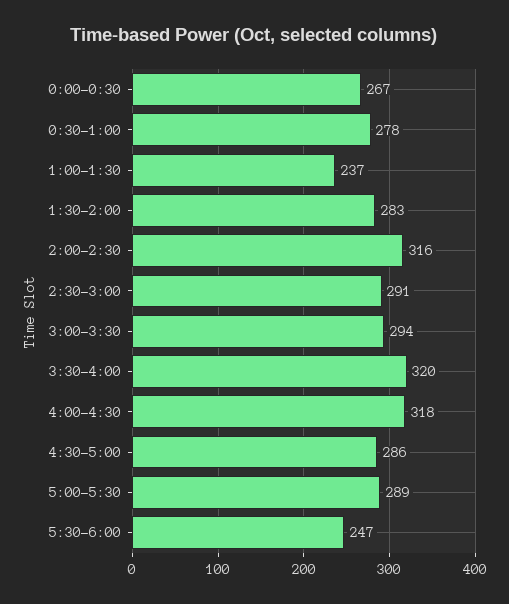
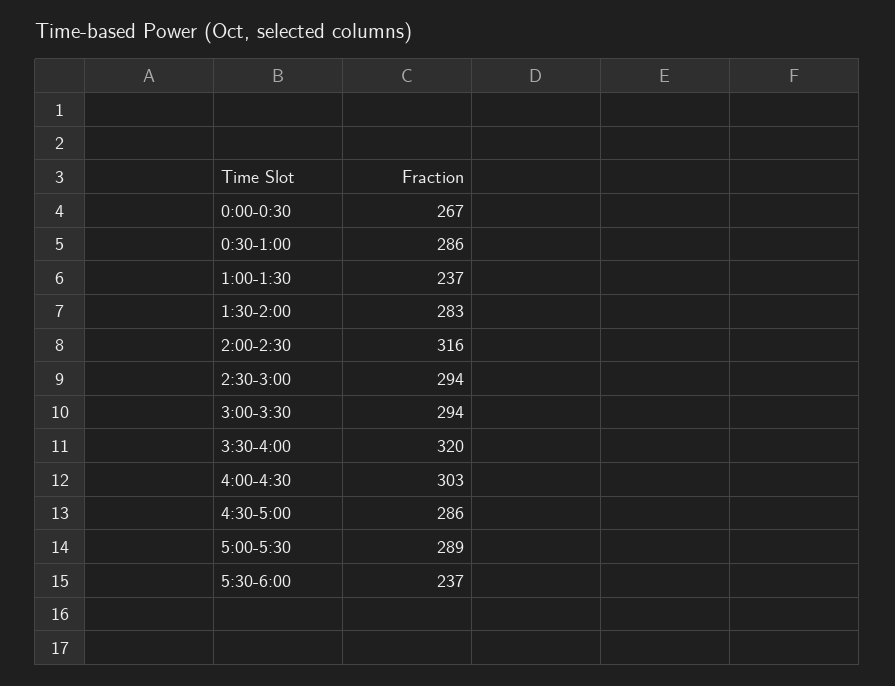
  {
    "0:00-0:30": 267,
-   "0:30-1:00": 278,
+   "0:30-1:00": 286,
    "1:00-1:30": 237,
    "1:30-2:00": 283,
    "2:00-2:30": 316,
-   "2:30-3:00": 291,
+   "2:30-3:00": 294,
    "3:00-3:30": 294,
    "3:30-4:00": 320,
-   "4:00-4:30": 318,
+   "4:00-4:30": 303,
    "4:30-5:00": 286,
    "5:00-5:30": 289,
-   "5:30-6:00": 247
+   "5:30-6:00": 237
  }

